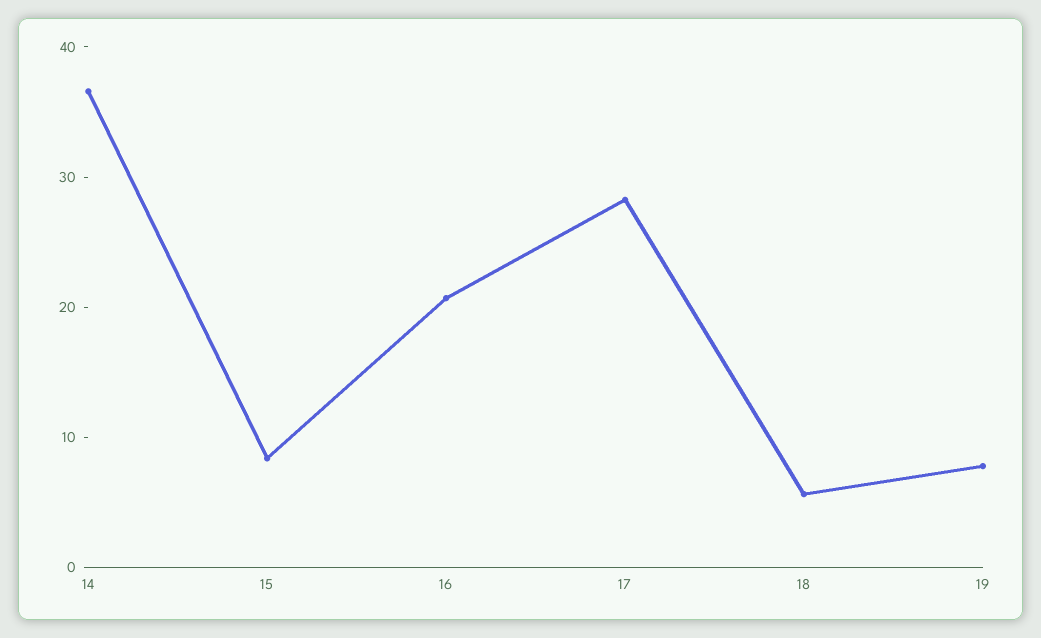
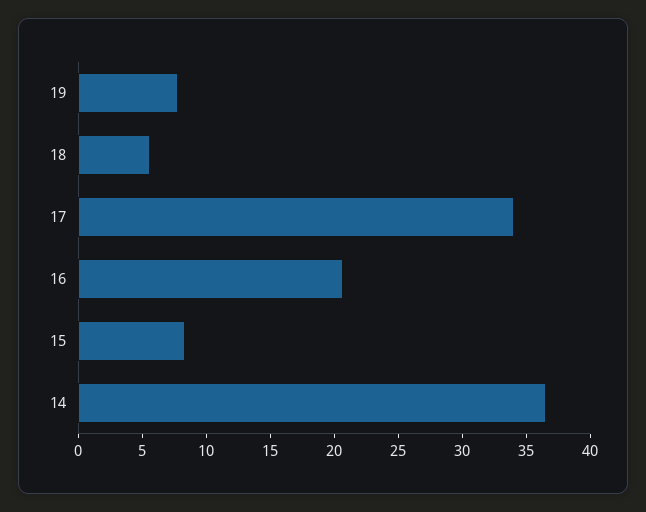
  {
    "14": 37,
    "15": 8,
    "16": 21,
-   "17": 28,
+   "17": 34,
    "18": 6,
    "19": 8
  }

